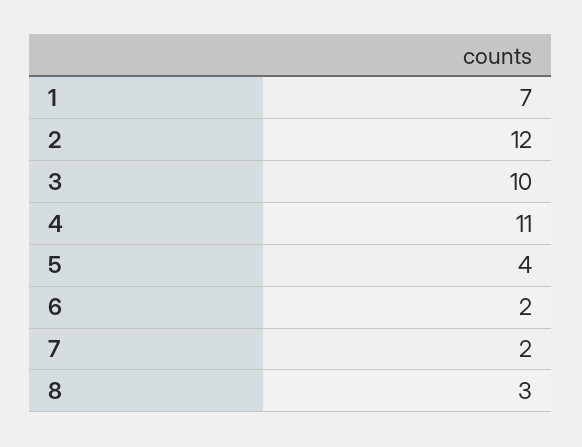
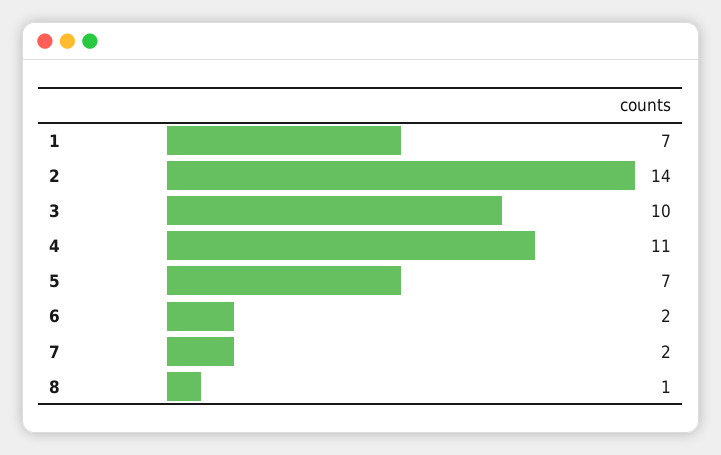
  {
    "1": 7,
-   "2": 12,
+   "2": 14,
    "3": 10,
    "4": 11,
-   "5": 4,
+   "5": 7,
    "6": 2,
    "7": 2,
-   "8": 3
+   "8": 1
  }

